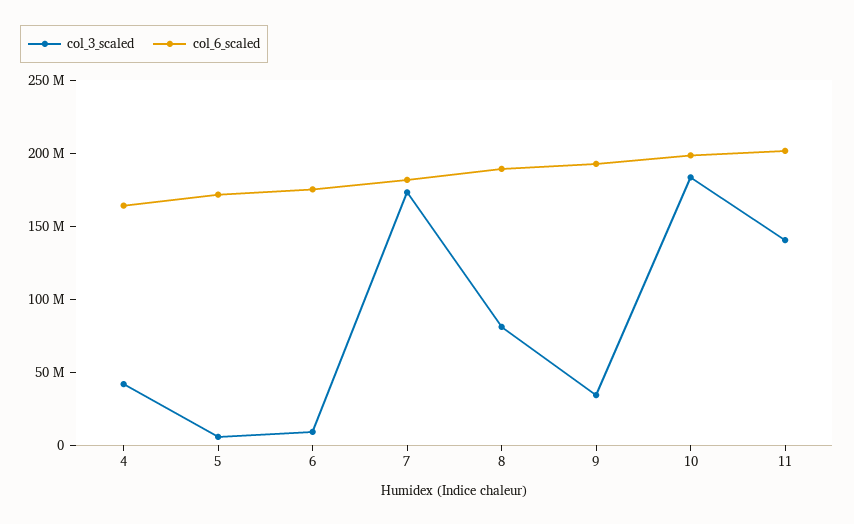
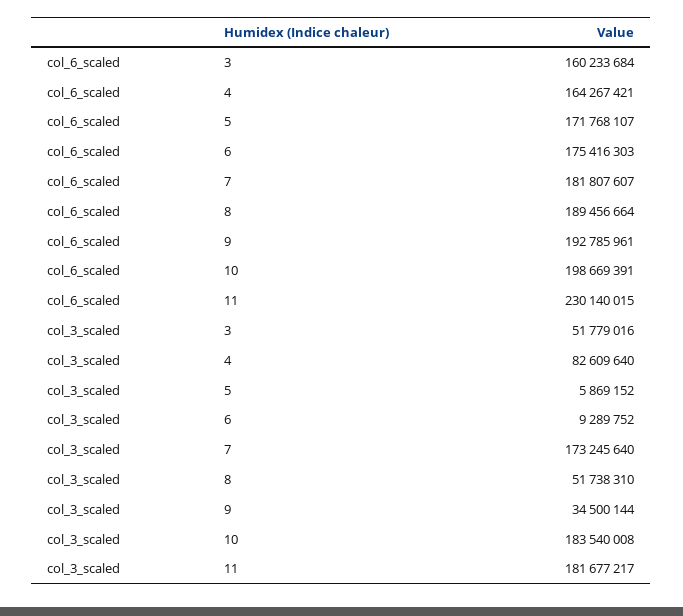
  {
    "col_3_scaled": {
-     "4": 40000000,
+     "4": 82609640,
      "5": 5869152,
      "6": 9289752,
      "7": 173245640,
-     "8": 80000000,
+     "8": 51738310,
      "9": 34500144,
      "10": 183540008,
-     "11": 140000000
+     "11": 181677217,
+     "3": 51779016
    },
    "col_6_scaled": {
      "4": 164267421,
      "5": 171768107,
      "6": 175416303,
      "7": 181807607,
      "8": 189456664,
      "9": 192785961,
      "10": 198669391,
-     "11": 200000000
+     "11": 230140015,
+     "3": 160233684
    }
  }

